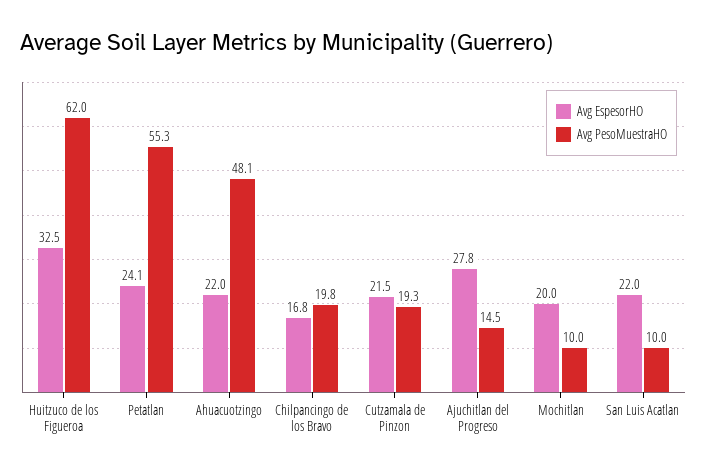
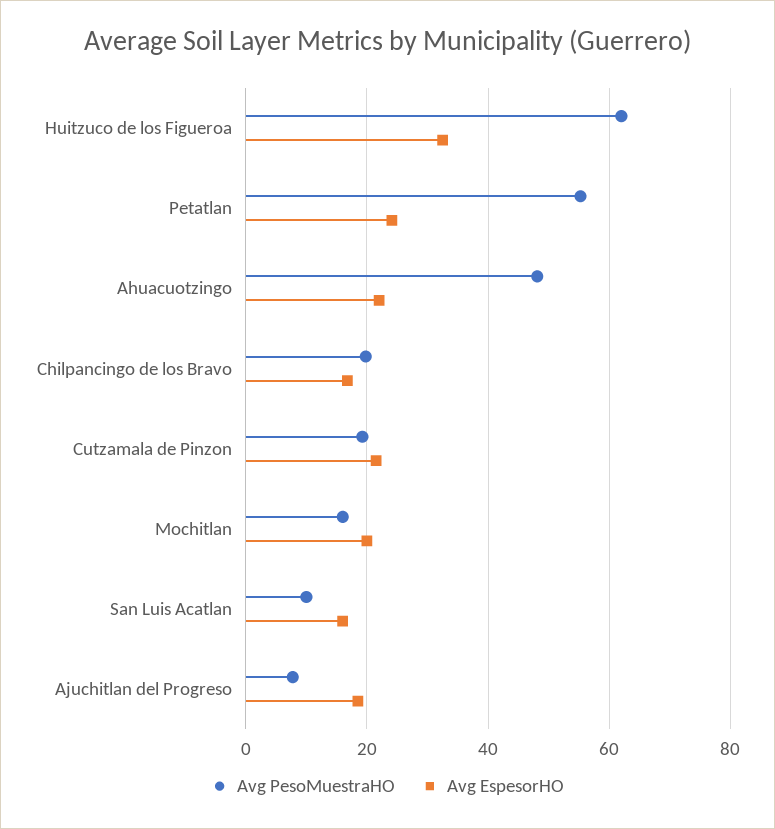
  {
    "Avg EspesorHO": {
      "Huitzuco de los Figueroa": 32.5,
      "Petatlan": 24.1,
      "Ahuacuotzingo": 22,
      "Chilpancingo de los Bravo": 16.8,
      "Cutzamala de Pinzon": 21.5,
-     "Ajuchitlan del Progreso": 27.8,
+     "Ajuchitlan del Progreso": 18,
      "Mochitlan": 20,
-     "San Luis Acatlan": 22
+     "San Luis Acatlan": 16
    },
    "Avg PesoMuestraHO": {
      "Huitzuco de los Figueroa": 62,
      "Petatlan": 55.3,
      "Ahuacuotzingo": 48.1,
      "Chilpancingo de los Bravo": 19.8,
      "Cutzamala de Pinzon": 19.3,
-     "Ajuchitlan del Progreso": 14.5,
+     "Ajuchitlan del Progreso": 8,
-     "Mochitlan": 10,
+     "Mochitlan": 16,
      "San Luis Acatlan": 10
    }
  }

